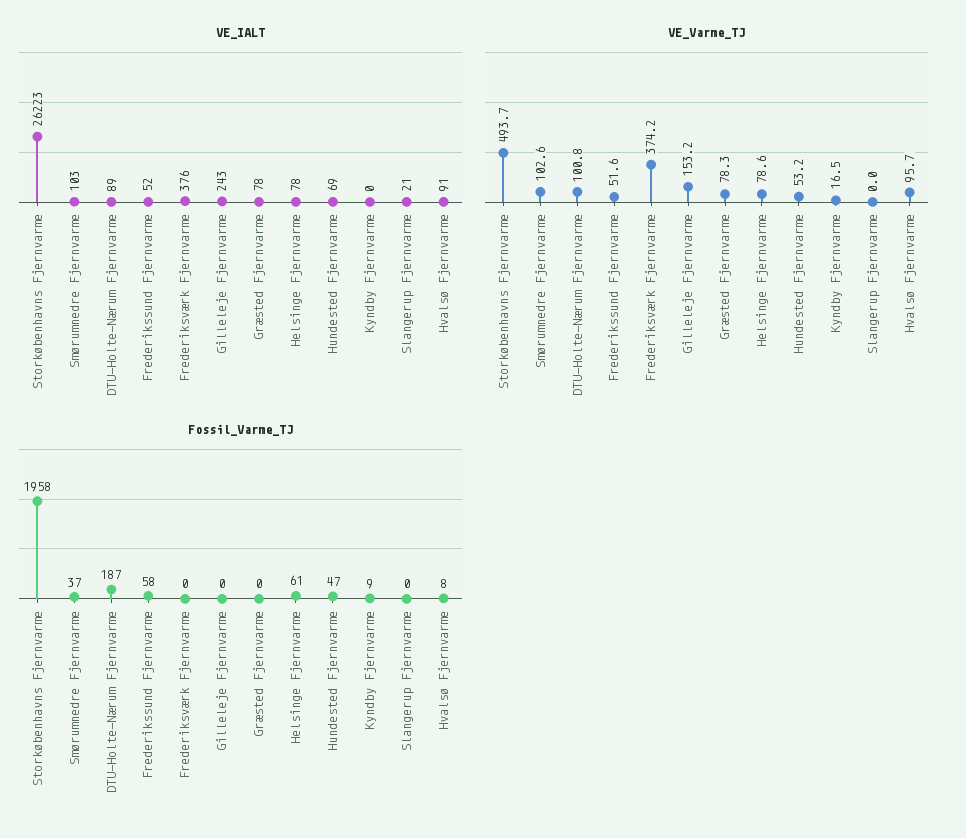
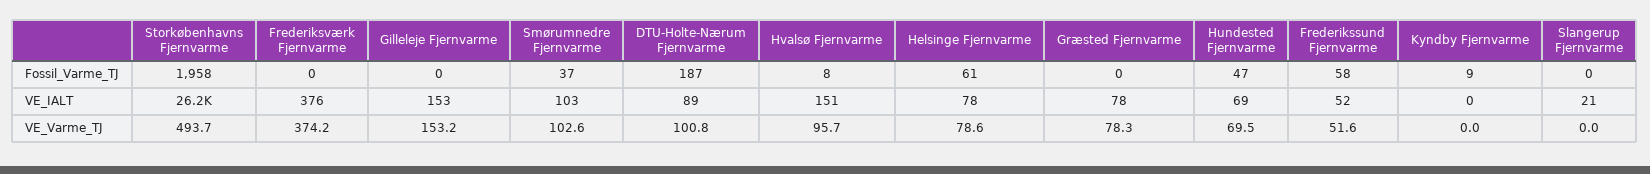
  {
    "VE_IALT": {
      "Storkøbenhavns Fjernvarme": 26223,
      "Smørumnedre Fjernvarme": 103,
      "DTU-Holte-Nærum Fjernvarme": 89,
      "Frederikssund Fjernvarme": 52,
      "Frederiksværk Fjernvarme": 376,
-     "Gilleleje Fjernvarme": 243,
+     "Gilleleje Fjernvarme": 153,
      "Græsted Fjernvarme": 78,
      "Helsinge Fjernvarme": 78,
      "Hundested Fjernvarme": 69,
      "Kyndby Fjernvarme": 0,
      "Slangerup Fjernvarme": 21,
-     "Hvalsø Fjernvarme": 91
+     "Hvalsø Fjernvarme": 151
    },
    "VE_Varme_TJ": {
      "Storkøbenhavns Fjernvarme": 493.7,
      "Smørumnedre Fjernvarme": 102.6,
      "DTU-Holte-Nærum Fjernvarme": 100.8,
      "Frederikssund Fjernvarme": 51.6,
      "Frederiksværk Fjernvarme": 374.2,
      "Gilleleje Fjernvarme": 153.2,
      "Græsted Fjernvarme": 78.3,
      "Helsinge Fjernvarme": 78.6,
-     "Hundested Fjernvarme": 53.2,
+     "Hundested Fjernvarme": 69.5,
-     "Kyndby Fjernvarme": 16.5,
+     "Kyndby Fjernvarme": 0,
      "Slangerup Fjernvarme": 0,
      "Hvalsø Fjernvarme": 95.7
    },
    "Fossil_Varme_TJ": {
      "Storkøbenhavns Fjernvarme": 1958,
      "Smørumnedre Fjernvarme": 37,
      "DTU-Holte-Nærum Fjernvarme": 187,
      "Frederikssund Fjernvarme": 58,
      "Frederiksværk Fjernvarme": 0,
      "Gilleleje Fjernvarme": 0,
      "Græsted Fjernvarme": 0,
      "Helsinge Fjernvarme": 61,
      "Hundested Fjernvarme": 47,
      "Kyndby Fjernvarme": 9,
      "Slangerup Fjernvarme": 0,
      "Hvalsø Fjernvarme": 8
    }
  }

